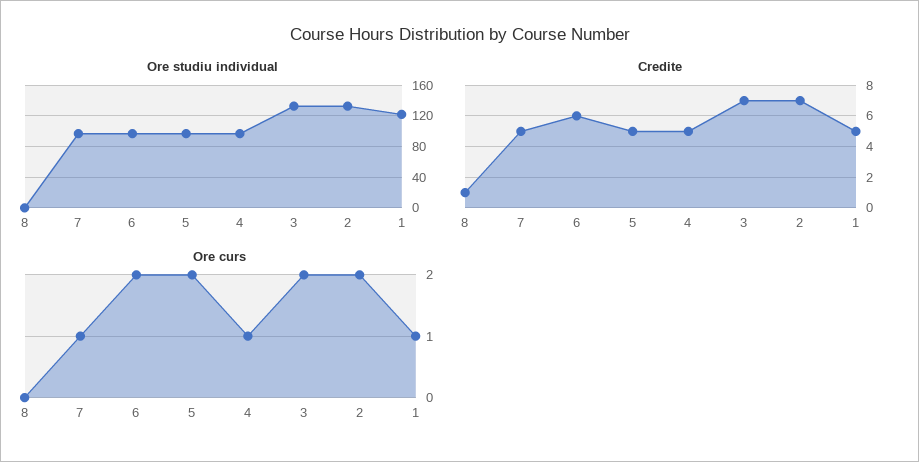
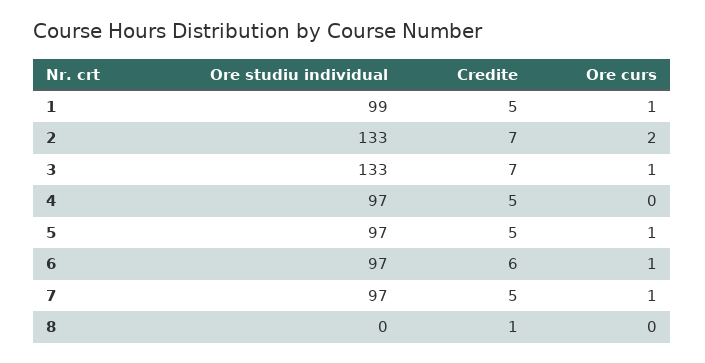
  {
    "Ore studiu individual": {
      "8": 0,
      "7": 97,
      "6": 97,
      "5": 97,
      "4": 97,
      "3": 133,
      "2": 133,
-     "1": 120
+     "1": 99
    },
    "Credite": {
      "8": 1,
      "7": 5,
      "6": 6,
      "5": 5,
      "4": 5,
      "3": 7,
      "2": 7,
      "1": 5
    },
    "Ore curs": {
      "8": 0,
      "7": 1,
-     "6": 2,
+     "6": 1,
-     "5": 2,
+     "5": 1,
-     "4": 1,
+     "4": 0,
-     "3": 2,
+     "3": 1,
      "2": 2,
      "1": 1
    }
  }

